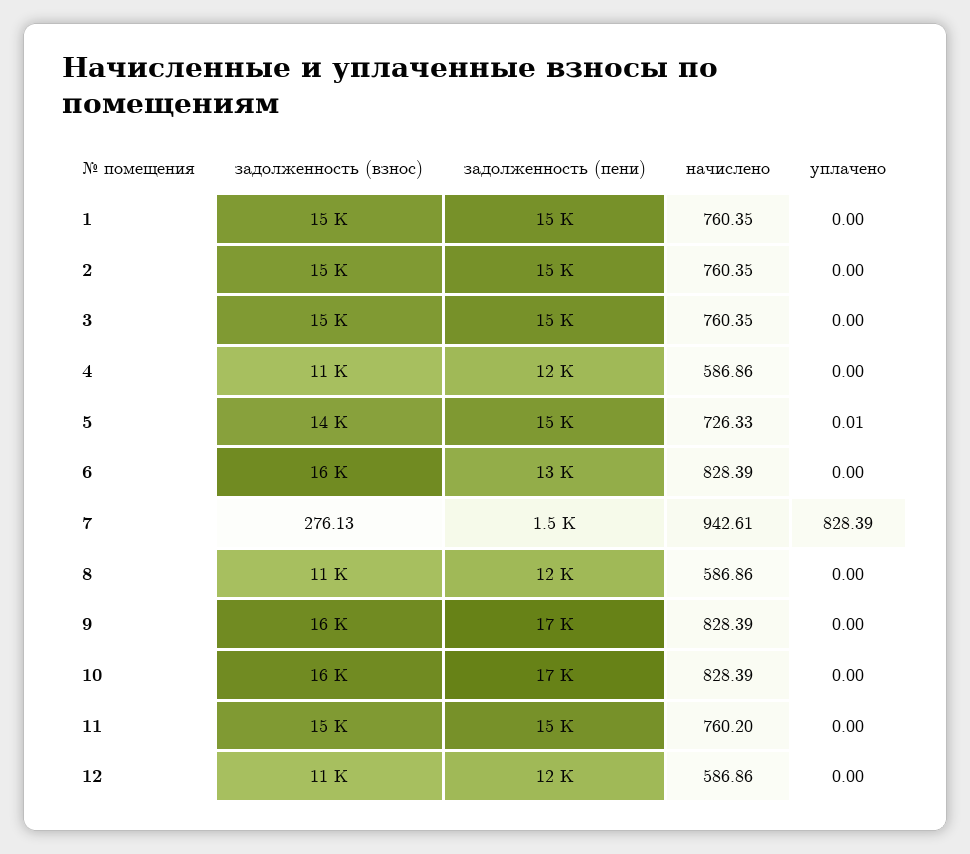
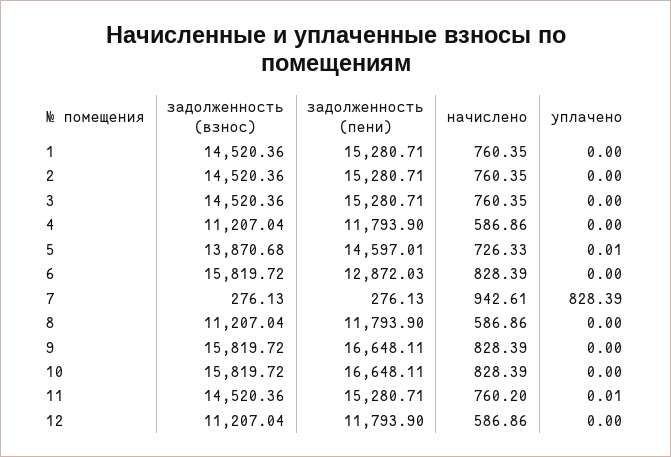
  {
    "задолженность (взнос)": {
      "1": 14520.36,
      "2": 14520.36,
      "3": 14520.36,
      "4": 11207.04,
      "5": 13870.68,
      "6": 15819.72,
      "7": 276.13,
      "8": 11207.04,
      "9": 15819.72,
      "10": 15819.72,
      "11": 14520.36,
      "12": 11207.04
    },
    "задолженность (пени)": {
      "1": 15280.71,
      "2": 15280.71,
      "3": 15280.71,
      "4": 11793.9,
      "5": 14597.01,
      "6": 12872.03,
-     "7": 1500,
+     "7": 276.13,
      "8": 11793.9,
      "9": 16648.11,
      "10": 16648.11,
      "11": 15280.71,
      "12": 11793.9
    },
    "начислено": {
      "1": 760.35,
      "2": 760.35,
      "3": 760.35,
      "4": 586.86,
      "5": 726.33,
      "6": 828.39,
      "7": 942.61,
      "8": 586.86,
      "9": 828.39,
      "10": 828.39,
      "11": 760.2,
      "12": 586.86
    },
    "уплачено": {
      "1": 0,
      "2": 0,
      "3": 0,
      "4": 0,
      "5": 0.01,
      "6": 0,
      "7": 828.39,
      "8": 0,
      "9": 0,
      "10": 0,
-     "11": 0,
+     "11": 0.01,
      "12": 0
    }
  }

